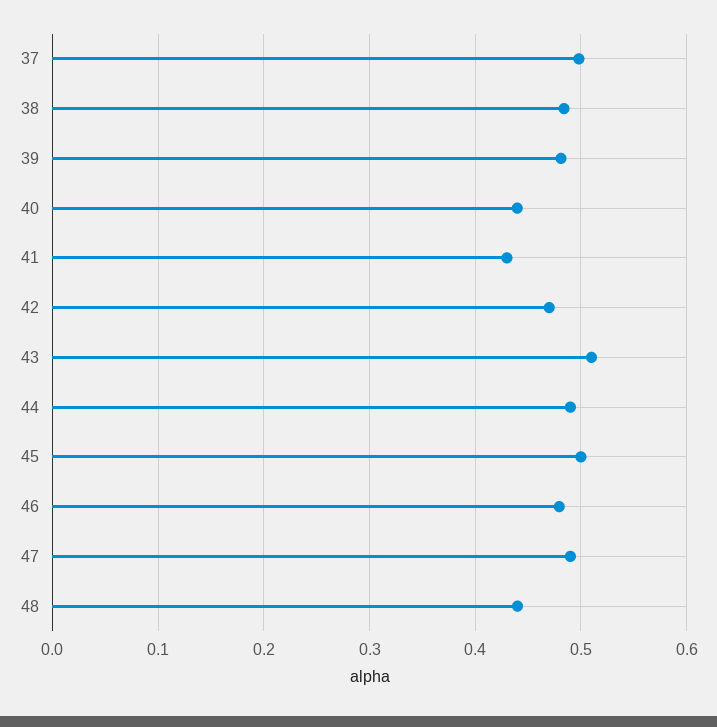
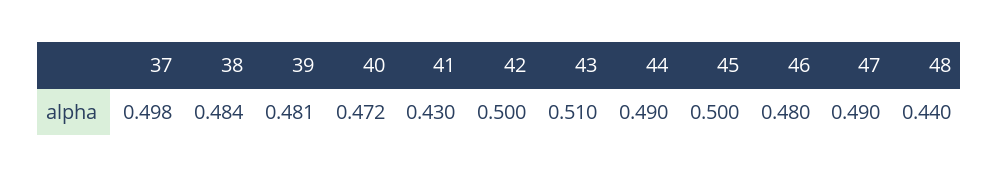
  {
    "37": 0.498,
    "38": 0.484,
    "39": 0.481,
-   "40": 0.44,
+   "40": 0.472,
    "41": 0.43,
-   "42": 0.47,
+   "42": 0.5,
    "43": 0.51,
    "44": 0.49,
    "45": 0.5,
    "46": 0.48,
    "47": 0.49,
    "48": 0.44
  }

